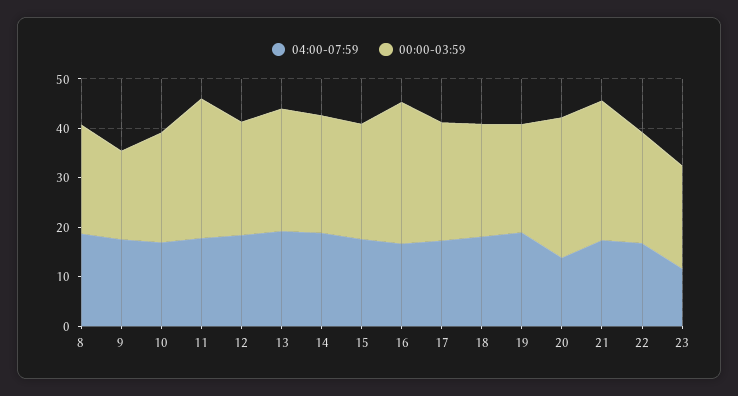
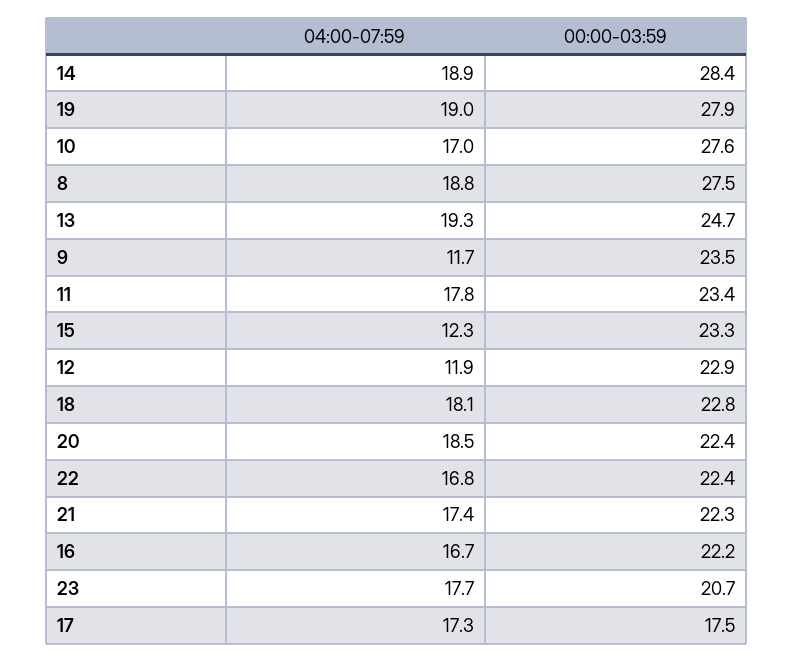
  {
    "04:00-07:59": {
      "8": 18.8,
-     "9": 18,
+     "9": 11.7,
      "10": 17,
      "11": 17.8,
-     "12": 18,
+     "12": 11.9,
      "13": 19.3,
      "14": 18.9,
-     "15": 18,
+     "15": 12.3,
      "16": 16.7,
      "17": 17.3,
      "18": 18.1,
      "19": 19,
-     "20": 14,
+     "20": 18.5,
      "21": 17.4,
      "22": 16.8,
-     "23": 12
+     "23": 17.7
    },
    "00:00-03:59": {
-     "8": 22,
+     "8": 27.5,
-     "9": 18,
+     "9": 23.5,
-     "10": 22,
+     "10": 27.6,
-     "11": 28,
+     "11": 23.4,
      "12": 22.9,
      "13": 24.7,
-     "14": 24,
+     "14": 28.4,
      "15": 23.3,
-     "16": 28,
+     "16": 22.2,
-     "17": 24,
+     "17": 17.5,
      "18": 22.8,
-     "19": 22,
+     "19": 27.9,
-     "20": 28,
+     "20": 22.4,
-     "21": 28,
+     "21": 22.3,
      "22": 22.4,
      "23": 20.7
    }
  }

